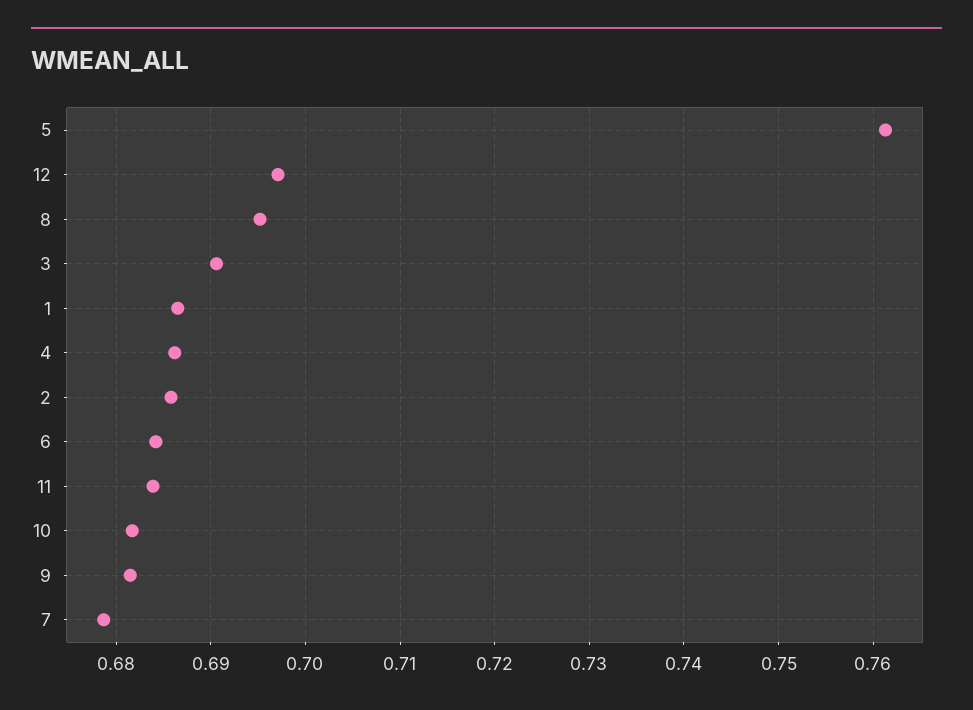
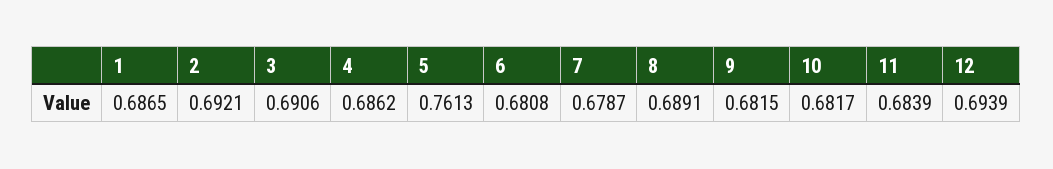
  {
    "5": 0.7613,
-   "12": 0.697,
+   "12": 0.6939,
-   "8": 0.695,
+   "8": 0.6891,
    "3": 0.6906,
    "1": 0.6865,
    "4": 0.6862,
-   "2": 0.686,
+   "2": 0.6921,
-   "6": 0.684,
+   "6": 0.6808,
    "11": 0.6839,
    "10": 0.6817,
    "9": 0.6815,
    "7": 0.6787
  }

